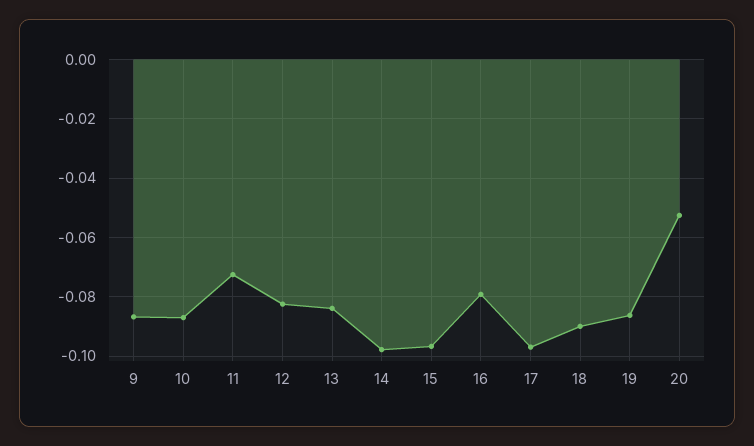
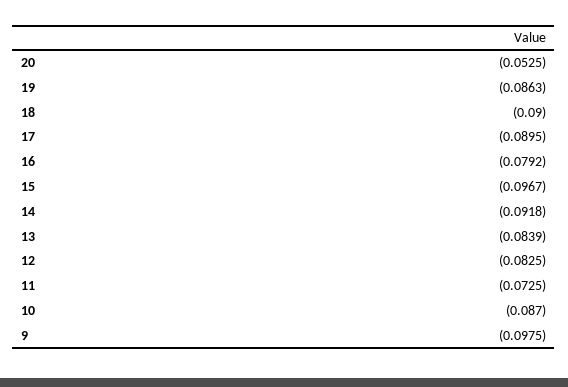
  {
-   "9": -0.0875,
+   "9": -0.0975,
    "10": -0.087,
    "11": -0.0725,
    "12": -0.0825,
    "13": -0.0839,
-   "14": -0.0975,
+   "14": -0.0918,
    "15": -0.0967,
    "16": -0.0792,
-   "17": -0.0975,
+   "17": -0.0895,
    "18": -0.09,
    "19": -0.0863,
    "20": -0.0525
  }

